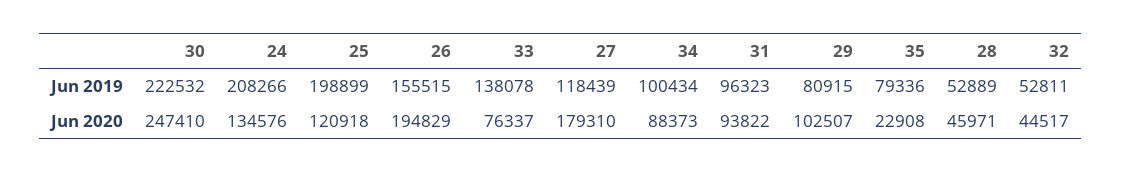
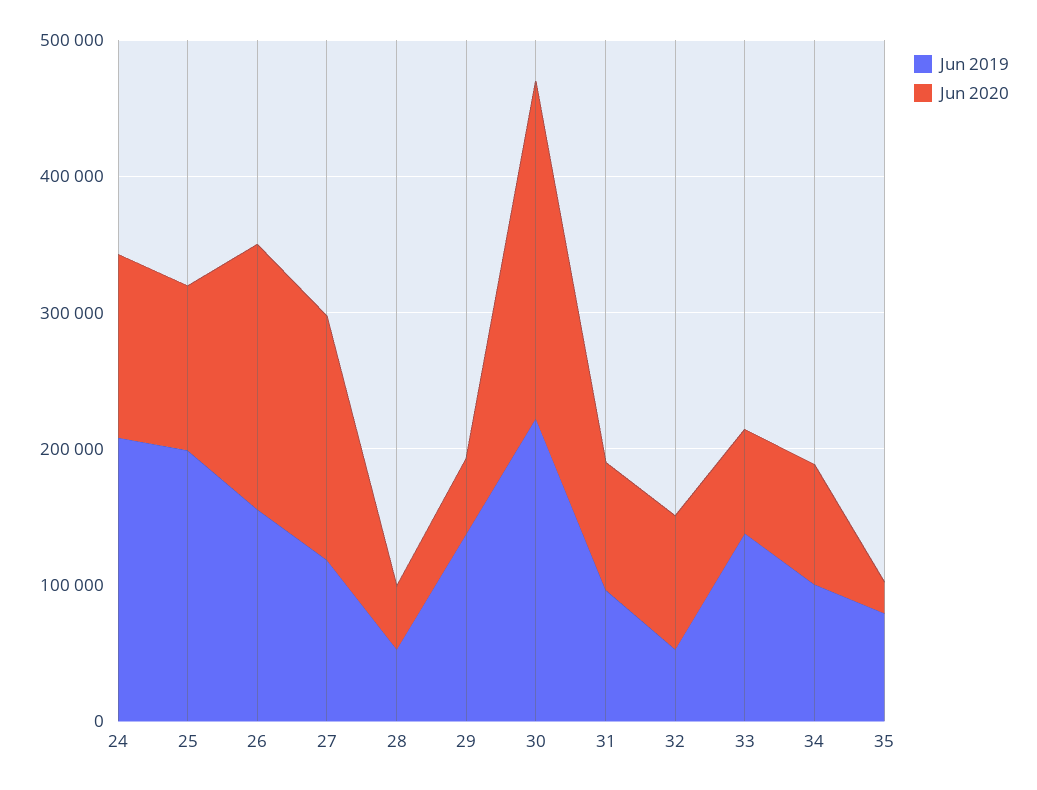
  {
    "Jun 2019": {
      "30": 222532,
      "24": 208266,
      "25": 198899,
      "26": 155515,
      "33": 138078,
      "27": 118439,
      "34": 100434,
      "31": 96323,
-     "29": 80915,
+     "29": 140000,
      "35": 79336,
      "28": 52889,
      "32": 52811
    },
    "Jun 2020": {
      "30": 247410,
      "24": 134576,
      "25": 120918,
      "26": 194829,
      "33": 76337,
      "27": 179310,
      "34": 88373,
      "31": 93822,
-     "29": 102507,
+     "29": 60000,
      "35": 22908,
      "28": 45971,
-     "32": 44517
+     "32": 100000
    }
  }

